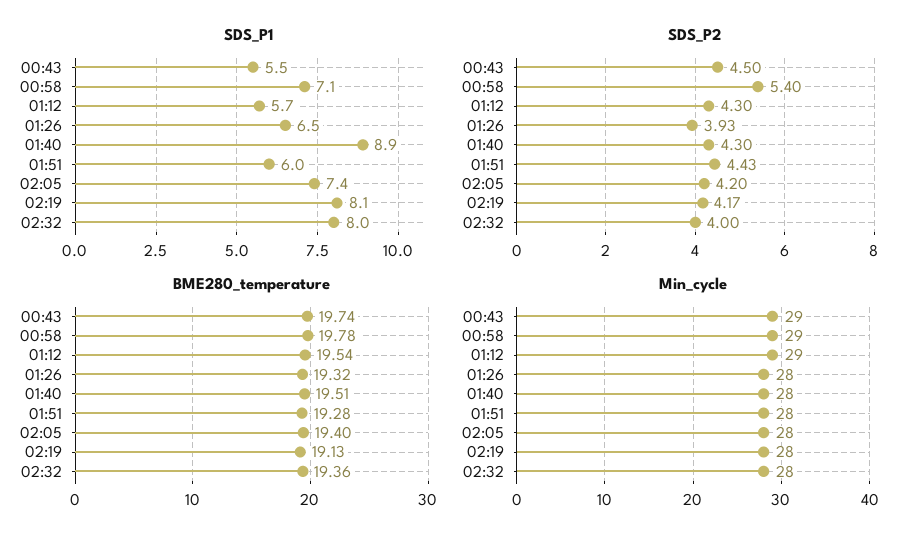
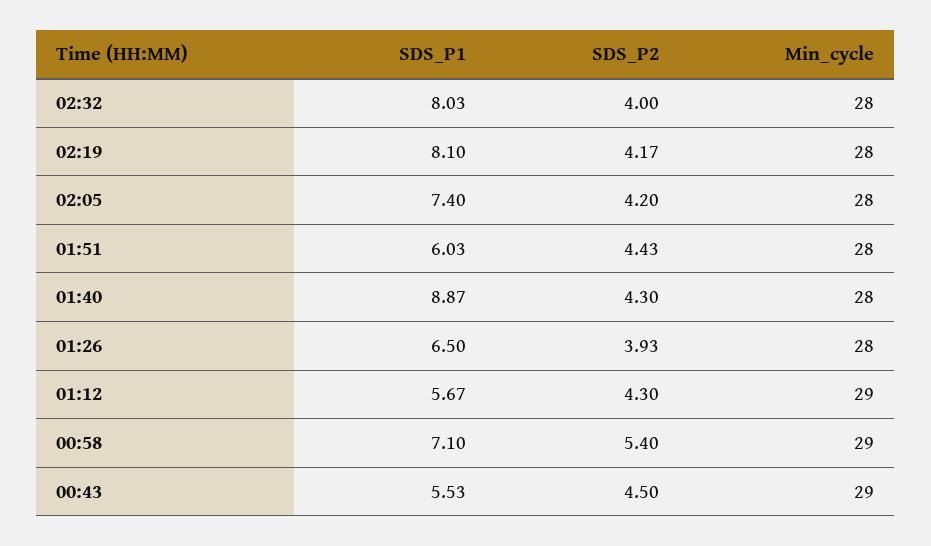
  {
    "SDS_P1": {
      "00:43": 5.53,
      "00:58": 7.1,
      "01:12": 5.67,
      "01:26": 6.5,
      "01:40": 8.87,
      "01:51": 6.03,
      "02:05": 7.4,
      "02:19": 8.1,
      "02:32": 8.03
    },
    "SDS_P2": {
      "00:43": 4.5,
      "00:58": 5.4,
      "01:12": 4.3,
      "01:26": 3.93,
      "01:40": 4.3,
      "01:51": 4.43,
      "02:05": 4.2,
      "02:19": 4.17,
      "02:32": 4
    },
-   "BME280_temperature": {
-     "00:43": 19.74,
-     "00:58": 19.78,
-     "01:12": 19.54,
-     "01:26": 19.32,
-     "01:40": 19.51,
-     "01:51": 19.28,
-     "02:05": 19.4,
-     "02:19": 19.13,
-     "02:32": 19.36
-   },
    "Min_cycle": {
      "00:43": 29,
      "00:58": 29,
      "01:12": 29,
      "01:26": 28,
      "01:40": 28,
      "01:51": 28,
      "02:05": 28,
      "02:19": 28,
      "02:32": 28
    }
  }

